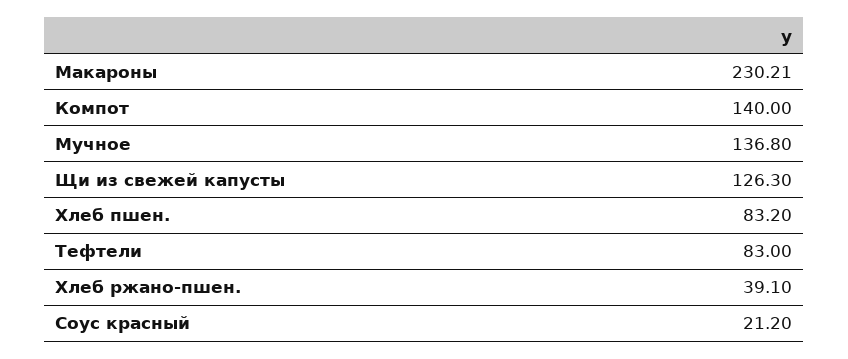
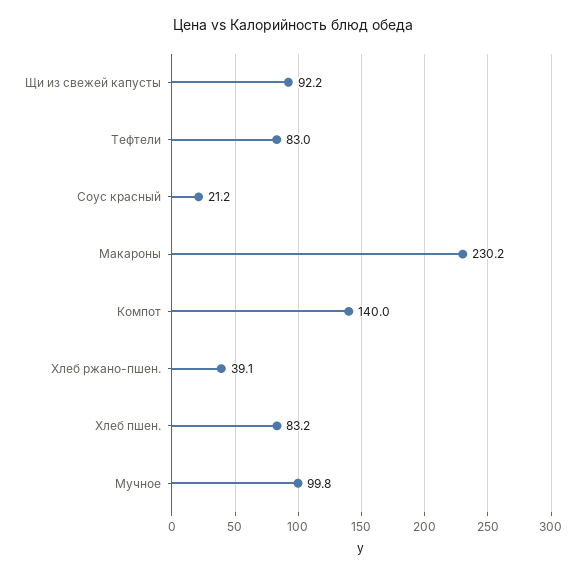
  {
    "Макароны": 230.21,
    "Компот": 140,
-   "Мучное": 136.8,
+   "Мучное": 99.8,
-   "Щи из свежей капусты": 126.3,
+   "Щи из свежей капусты": 92.2,
    "Хлеб пшен.": 83.2,
    "Тефтели": 83,
    "Хлеб ржано-пшен.": 39.1,
    "Соус красный": 21.2
  }

